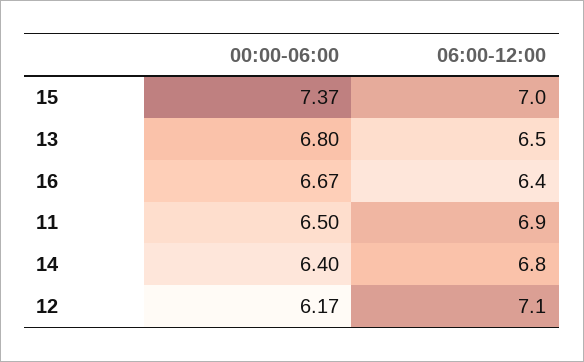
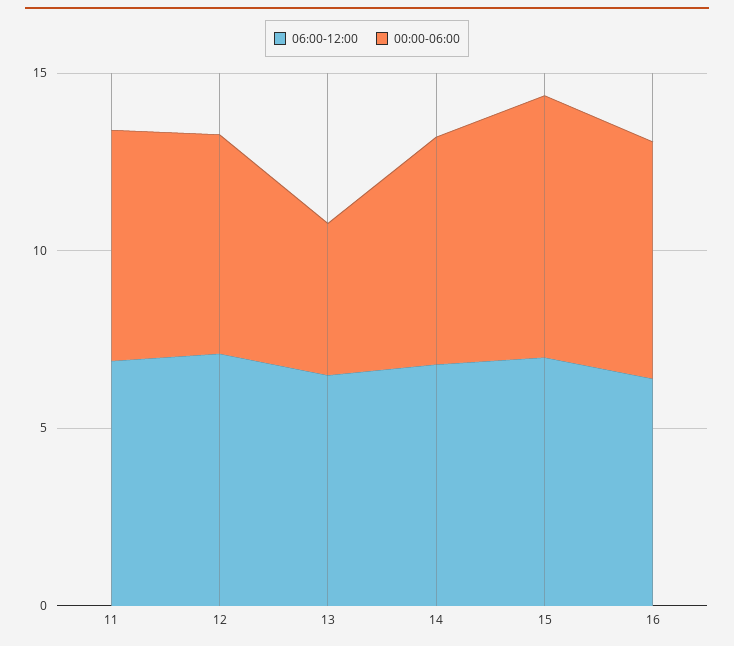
  {
    "00:00-06:00": {
      "15": 7.37,
-     "13": 6.8,
+     "13": 4,
      "16": 6.67,
      "11": 6.5,
      "14": 6.4,
      "12": 6.17
    },
    "06:00-12:00": {
      "15": 7,
      "13": 6.5,
      "16": 6.4,
      "11": 6.9,
      "14": 6.8,
      "12": 7.1
    }
  }

